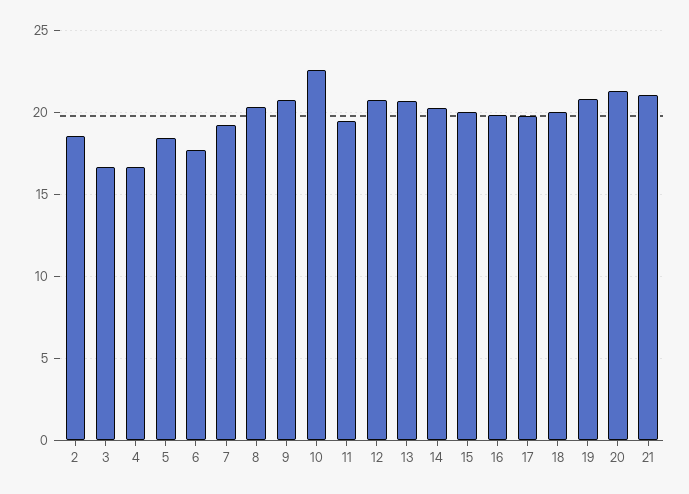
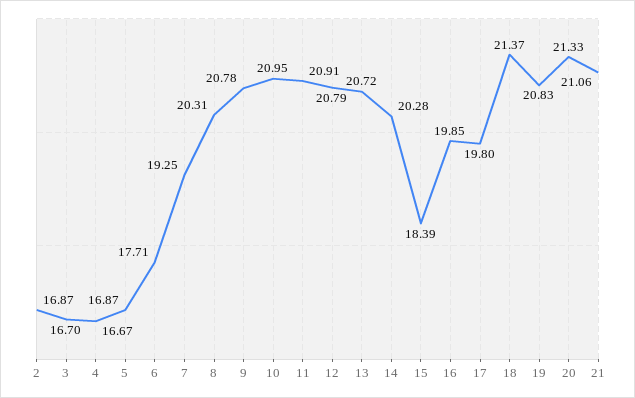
  {
-   "2": 18.5,
+   "2": 16.87,
    "3": 16.7,
    "4": 16.67,
-   "5": 18.5,
+   "5": 16.87,
    "6": 17.71,
    "7": 19.25,
    "8": 20.31,
    "9": 20.78,
-   "10": 22.5,
+   "10": 20.95,
-   "11": 19.5,
+   "11": 20.91,
    "12": 20.79,
    "13": 20.72,
    "14": 20.28,
-   "15": 20,
+   "15": 18.39,
    "16": 19.85,
    "17": 19.8,
-   "18": 20,
+   "18": 21.37,
    "19": 20.83,
    "20": 21.33,
    "21": 21.06
  }

